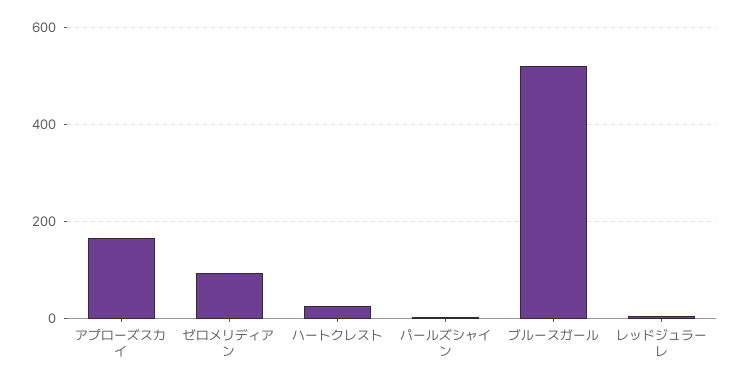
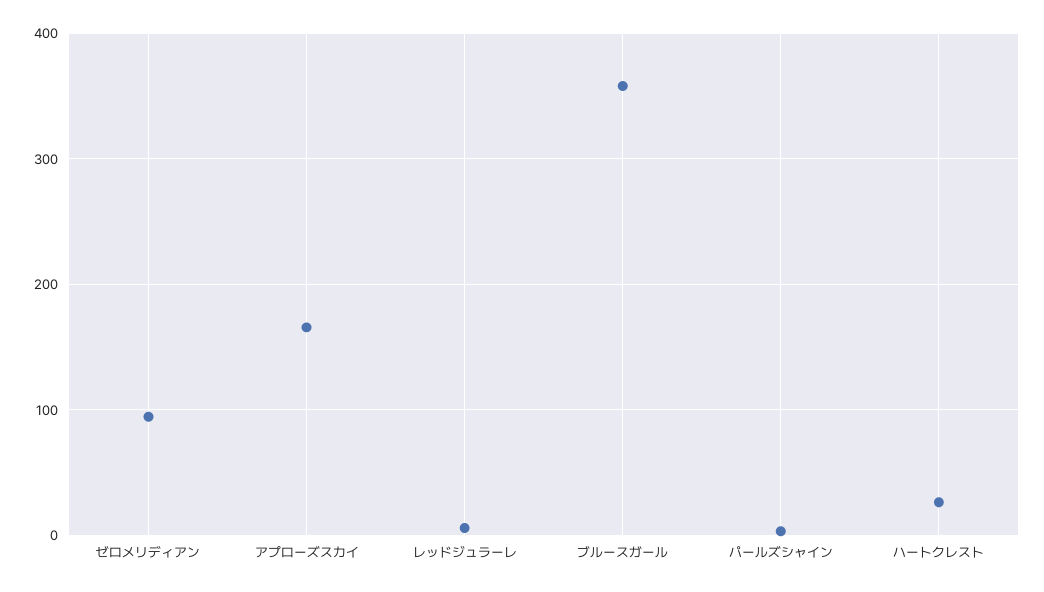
  {
    "アプローズスカイ": 170,
    "ゼロメリディアン": 90,
    "ハートクレスト": 30,
    "パールズシャイン": 0,
-   "ブルースガール": 520,
+   "ブルースガール": 360,
    "レッドジュラーレ": 10
  }

